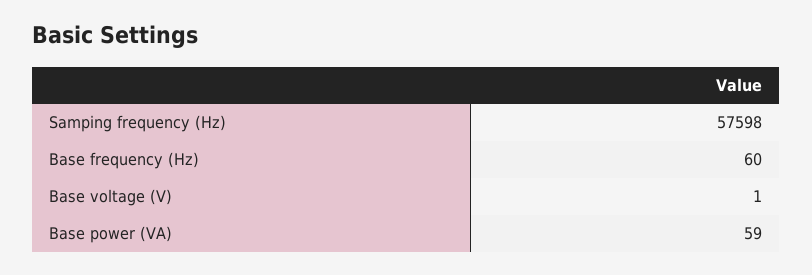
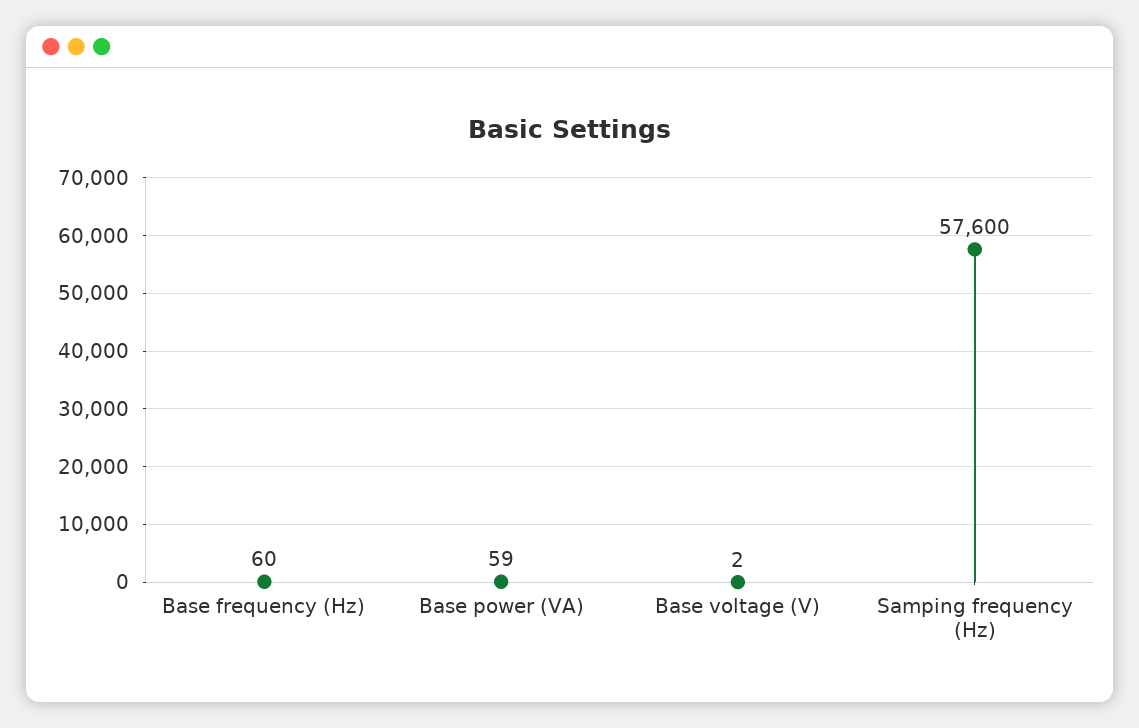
  {
-   "Samping frequency (Hz)": 57598,
+   "Samping frequency (Hz)": 57600,
    "Base frequency (Hz)": 60,
-   "Base voltage (V)": 1,
+   "Base voltage (V)": 2,
    "Base power (VA)": 59
  }

